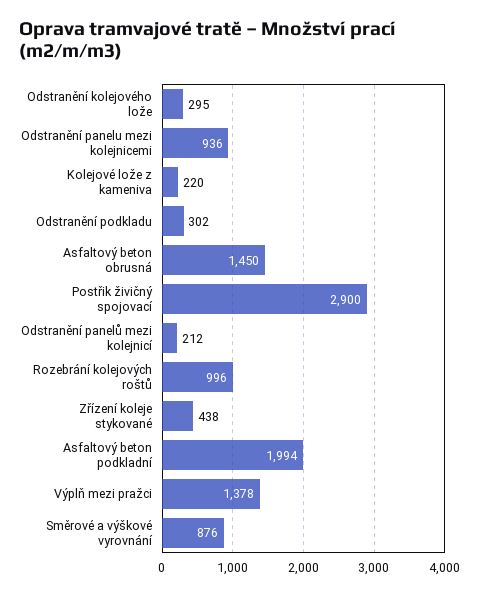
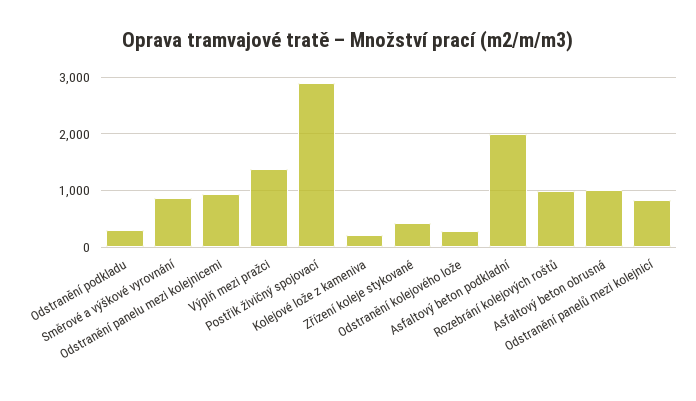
  {
    "Odstranění kolejového lože": 295,
    "Odstranění panelu mezi kolejnicemi": 936,
    "Kolejové lože z kameniva": 220,
    "Odstranění podkladu": 302,
-   "Asfaltový beton obrusná": 1450,
+   "Asfaltový beton obrusná": 1000,
    "Postřik živičný spojovací": 2900,
-   "Odstranění panelů mezi kolejnicí": 212,
+   "Odstranění panelů mezi kolejnicí": 800,
    "Rozebrání kolejových roštů": 996,
    "Zřízení koleje stykované": 438,
    "Asfaltový beton podkladní": 1994,
    "Výplň mezi pražci": 1378,
    "Směrové a výškové vyrovnání": 876
  }

